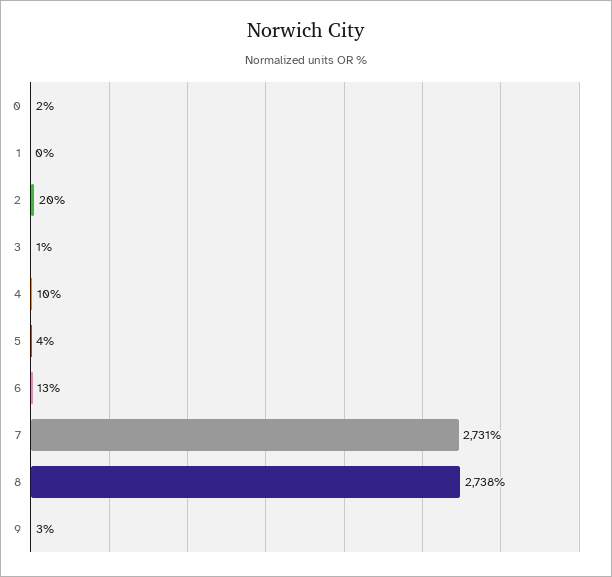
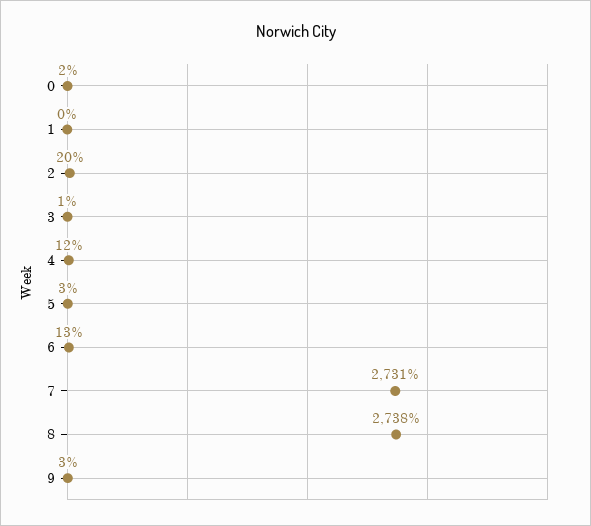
  {
    "0": 2,
    "1": 0,
    "2": 20,
    "3": 1,
-   "4": 10,
+   "4": 12,
-   "5": 4,
+   "5": 3,
    "6": 13,
    "7": 2731,
    "8": 2738,
    "9": 3
  }

